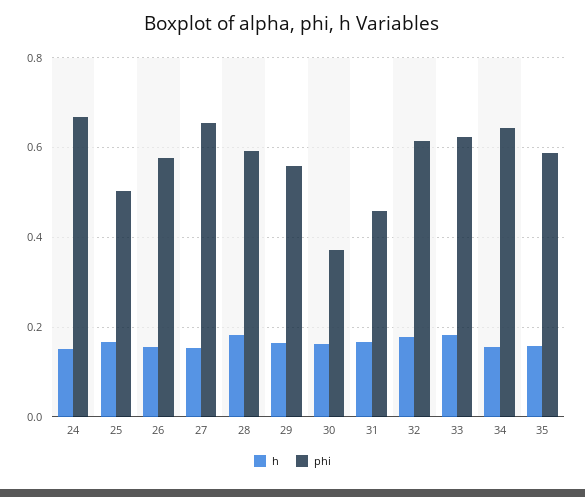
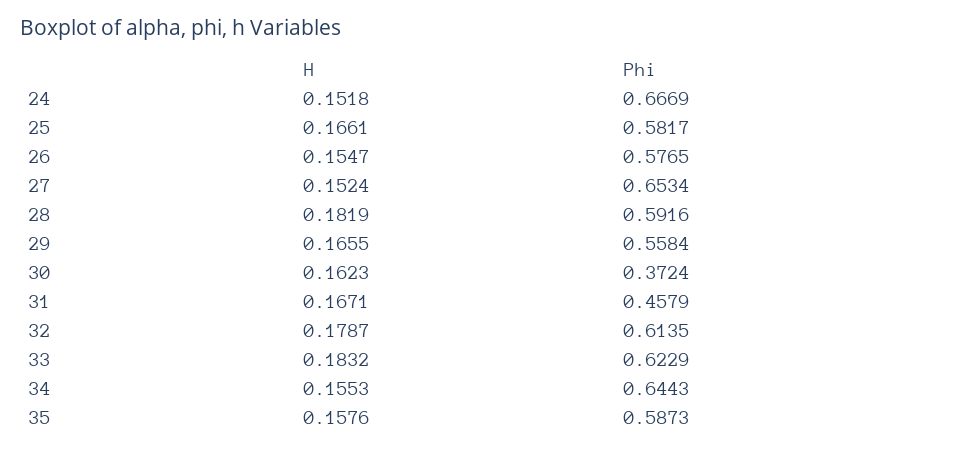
  {
    "h": {
      "24": 0.1518,
      "25": 0.1661,
      "26": 0.1547,
      "27": 0.1524,
      "28": 0.1819,
      "29": 0.1655,
      "30": 0.1623,
      "31": 0.1671,
      "32": 0.1787,
      "33": 0.1832,
      "34": 0.1553,
      "35": 0.1576
    },
    "phi": {
      "24": 0.6669,
-     "25": 0.5,
+     "25": 0.5817,
      "26": 0.5765,
      "27": 0.6534,
      "28": 0.5916,
      "29": 0.5584,
      "30": 0.3724,
      "31": 0.4579,
      "32": 0.6135,
      "33": 0.6229,
      "34": 0.6443,
      "35": 0.5873
    }
  }

